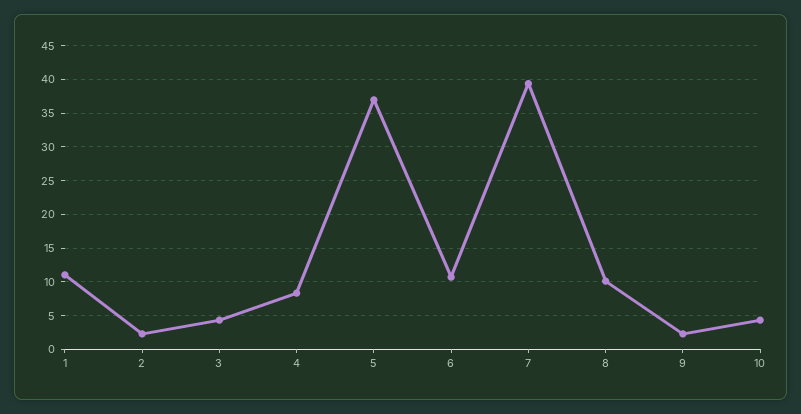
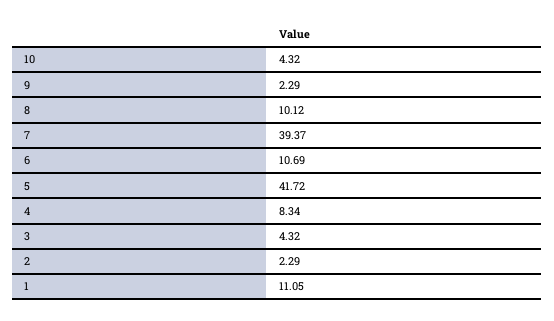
  {
    "1": 11.05,
    "2": 2.29,
    "3": 4.32,
    "4": 8.34,
-   "5": 37,
+   "5": 41.72,
    "6": 10.69,
    "7": 39.37,
    "8": 10.12,
    "9": 2.29,
    "10": 4.32
  }

